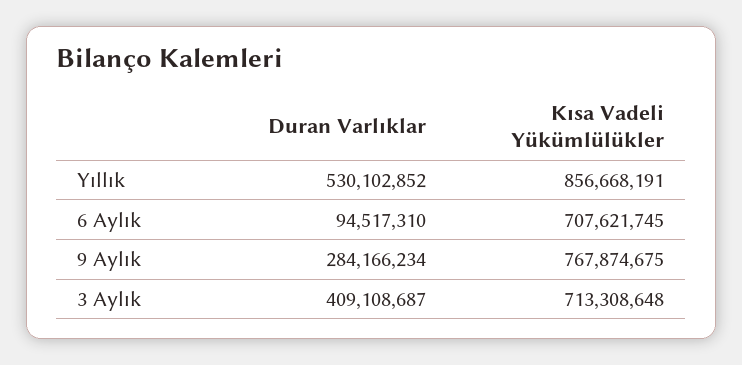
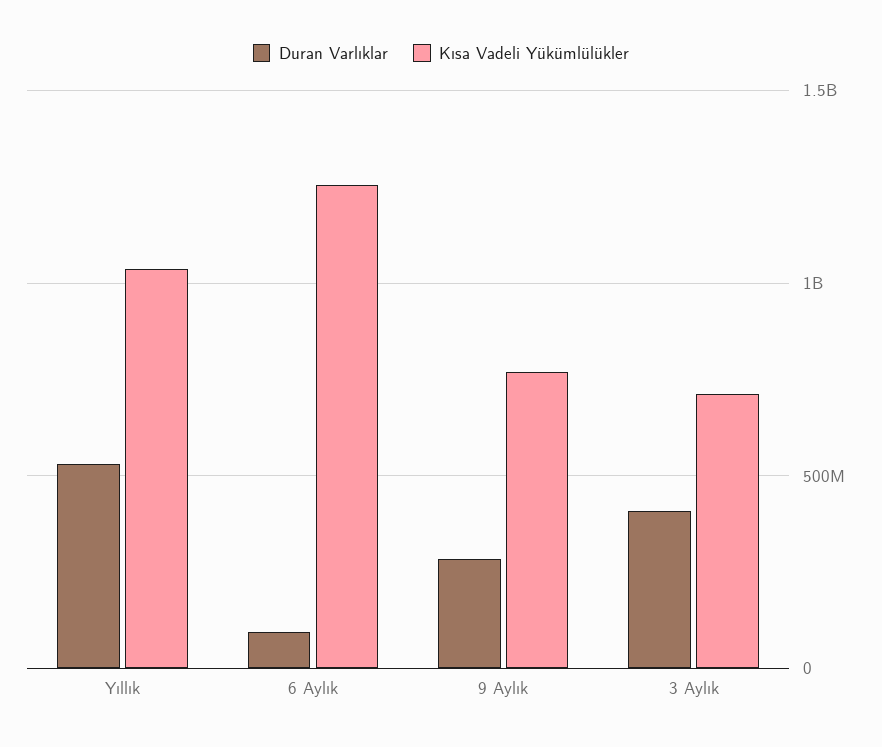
  {
    "Duran Varlıklar": {
      "Yıllık": 530102852,
      "6 Aylık": 94517310,
      "9 Aylık": 284166234,
      "3 Aylık": 409108687
    },
    "Kısa Vadeli Yükümlülükler": {
-     "Yıllık": 856668191,
+     "Yıllık": 1050000000,
-     "6 Aylık": 707621745,
+     "6 Aylık": 1250000000,
      "9 Aylık": 767874675,
      "3 Aylık": 713308648
    }
  }

